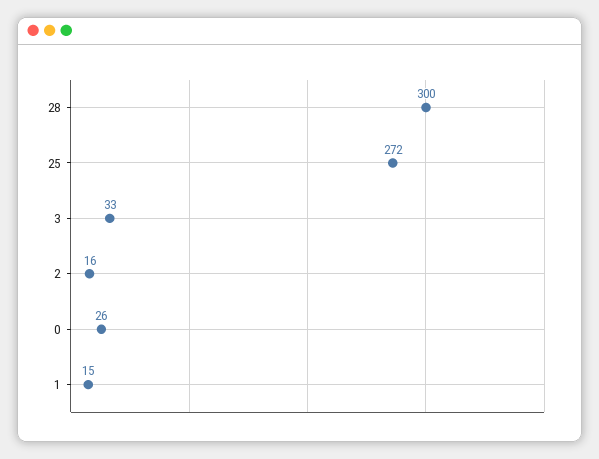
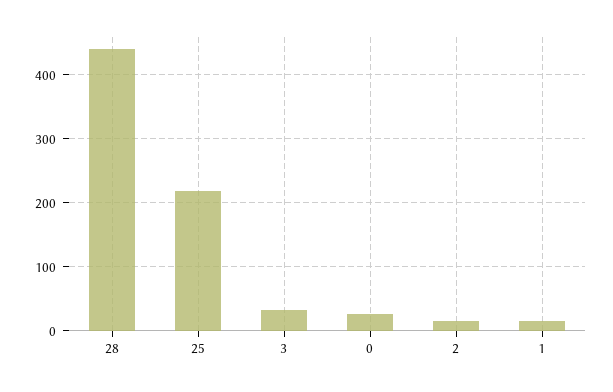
  {
-   "28": 300,
+   "28": 440,
-   "25": 272,
+   "25": 220,
    "3": 33,
    "2": 16,
    "0": 26,
    "1": 15
  }

